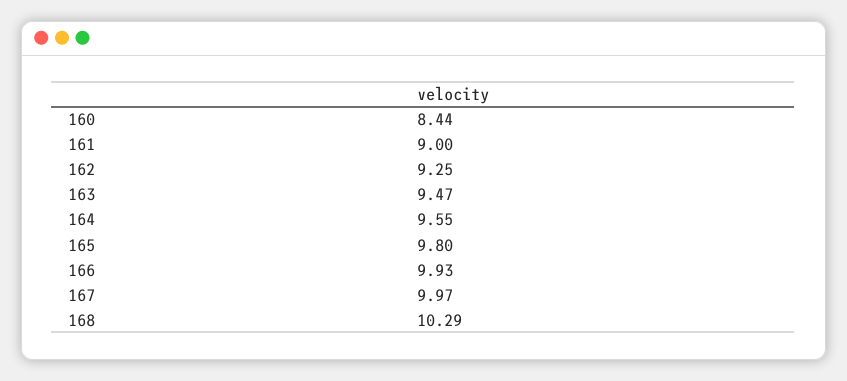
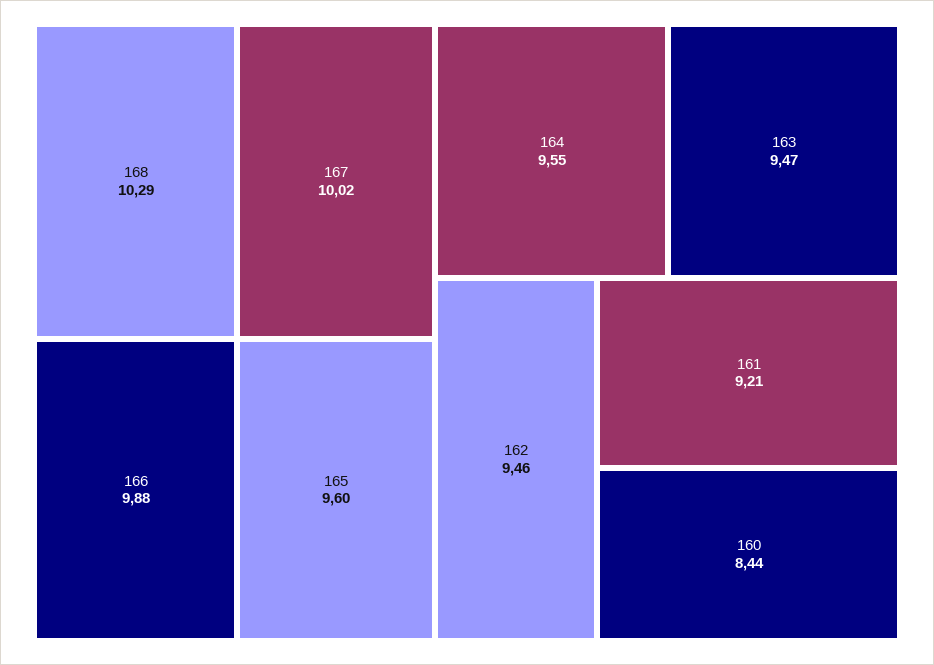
  {
    "160": 8.44,
-   "161": 9,
+   "161": 9.21,
-   "162": 9.25,
+   "162": 9.46,
    "163": 9.47,
    "164": 9.55,
-   "165": 9.8,
+   "165": 9.6,
-   "166": 9.93,
+   "166": 9.88,
-   "167": 9.97,
+   "167": 10.02,
    "168": 10.29
  }

